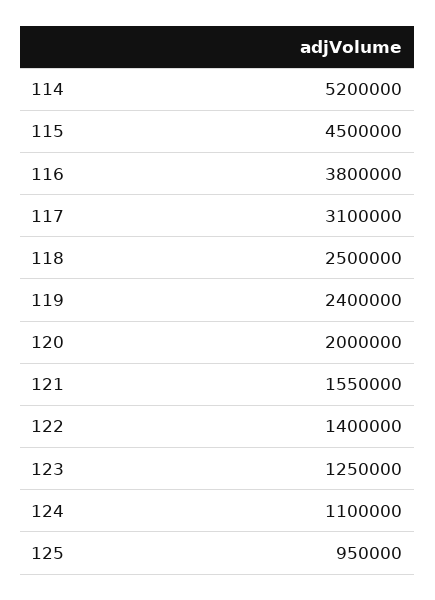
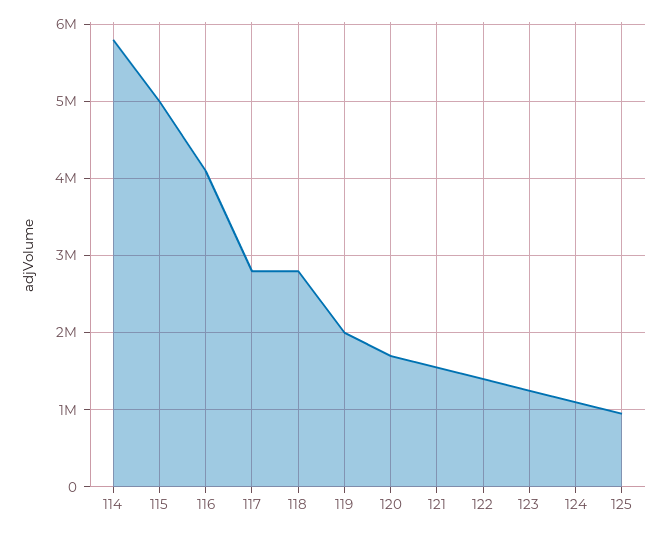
  {
-   "114": 5200000,
+   "114": 5800000,
-   "115": 4500000,
+   "115": 5000000,
-   "116": 3800000,
+   "116": 4100000,
-   "117": 3100000,
+   "117": 2800000,
-   "118": 2500000,
+   "118": 2800000,
-   "119": 2400000,
+   "119": 2000000,
-   "120": 2000000,
+   "120": 1700000,
    "121": 1550000,
    "122": 1400000,
    "123": 1250000,
    "124": 1100000,
    "125": 950000
  }

